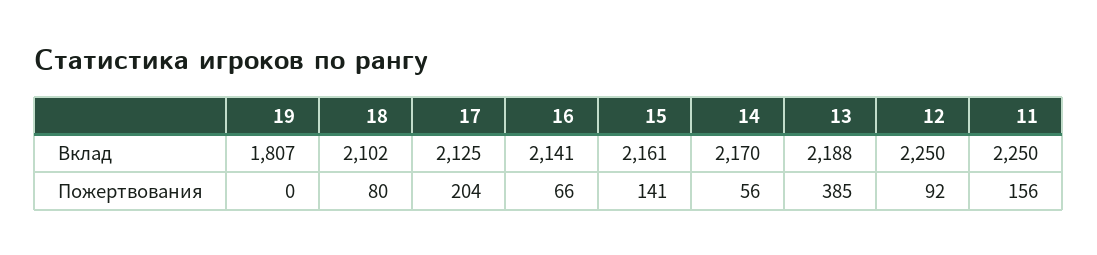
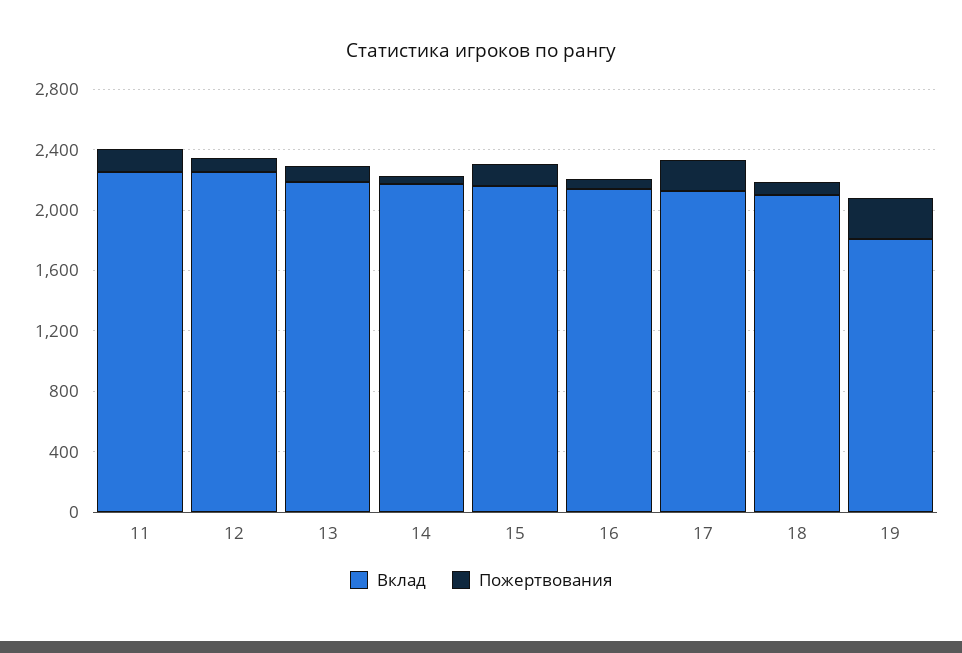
  {
    "Вклад": {
      "19": 1807,
      "18": 2102,
      "17": 2125,
      "16": 2141,
      "15": 2161,
      "14": 2170,
      "13": 2188,
      "12": 2250,
      "11": 2250
    },
    "Пожертвования": {
-     "19": 0,
+     "19": 300,
      "18": 80,
      "17": 204,
      "16": 66,
      "15": 141,
      "14": 56,
-     "13": 385,
+     "13": 100,
      "12": 92,
      "11": 156
    }
  }

